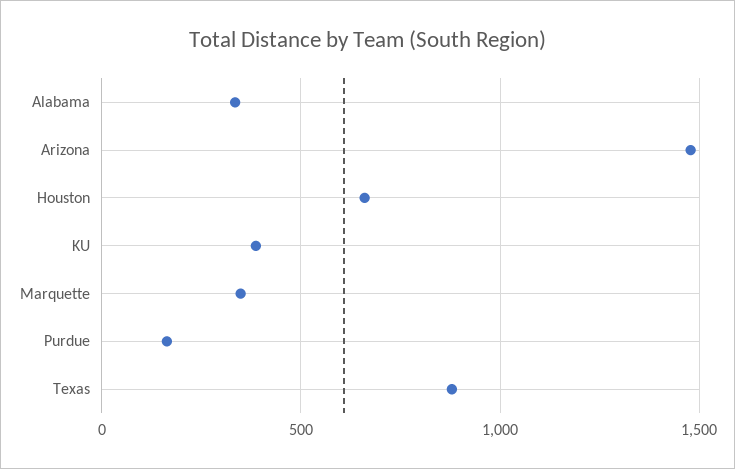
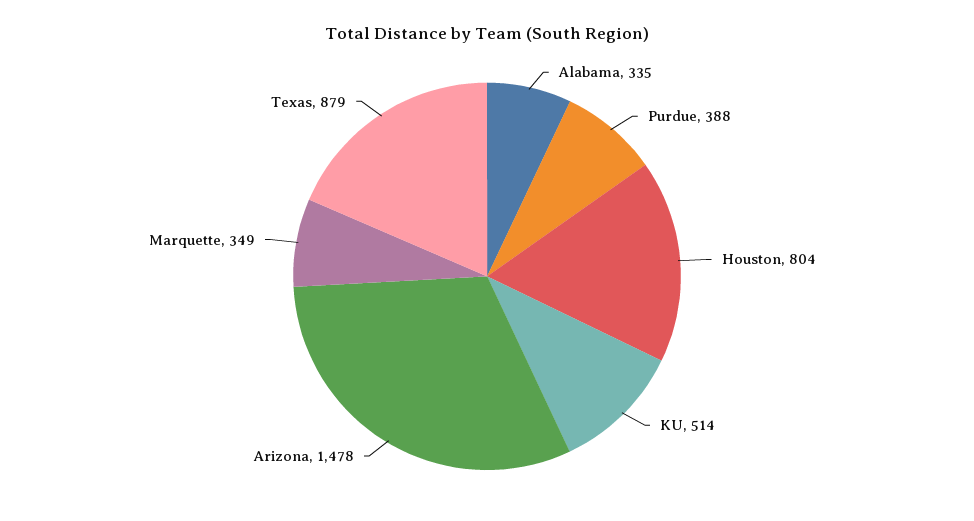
  {
    "Alabama": 335,
    "Arizona": 1478,
-   "Houston": 650,
+   "Houston": 804,
-   "KU": 400,
+   "KU": 514,
    "Marquette": 349,
-   "Purdue": 150,
+   "Purdue": 388,
    "Texas": 879
  }

